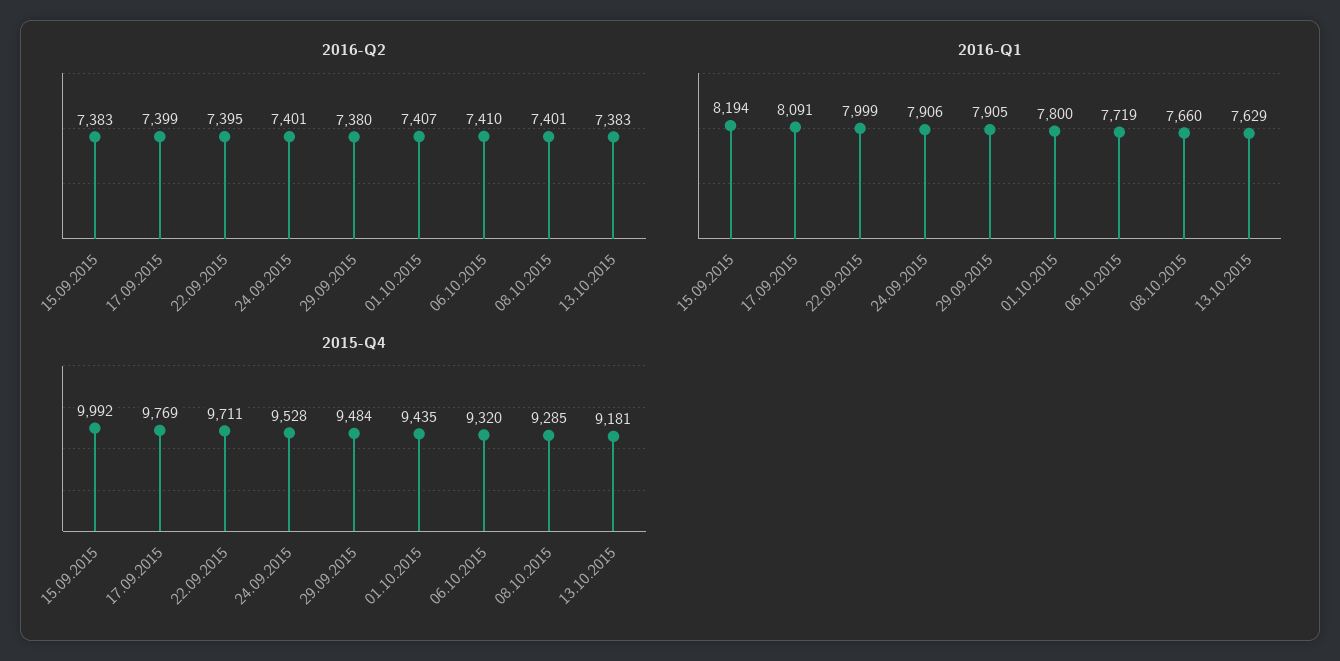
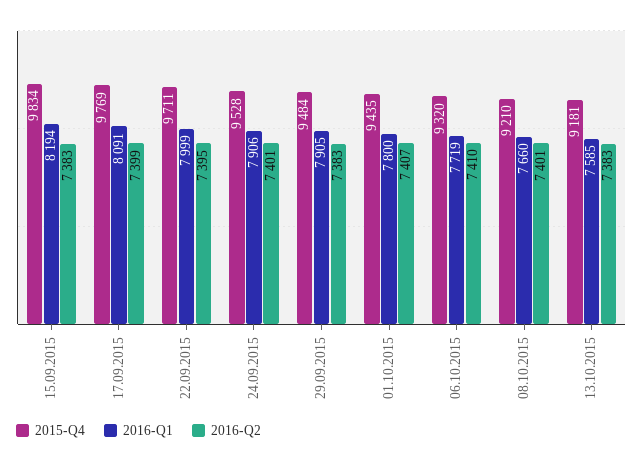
  {
    "2016-Q2": {
      "15.09.2015": 7383,
      "17.09.2015": 7399,
      "22.09.2015": 7395,
      "24.09.2015": 7401,
-     "29.09.2015": 7380,
+     "29.09.2015": 7383,
      "01.10.2015": 7407,
      "06.10.2015": 7410,
      "08.10.2015": 7401,
      "13.10.2015": 7383
    },
    "2016-Q1": {
      "15.09.2015": 8194,
      "17.09.2015": 8091,
      "22.09.2015": 7999,
      "24.09.2015": 7906,
      "29.09.2015": 7905,
      "01.10.2015": 7800,
      "06.10.2015": 7719,
      "08.10.2015": 7660,
-     "13.10.2015": 7629
+     "13.10.2015": 7585
    },
    "2015-Q4": {
-     "15.09.2015": 9992,
+     "15.09.2015": 9834,
      "17.09.2015": 9769,
      "22.09.2015": 9711,
      "24.09.2015": 9528,
      "29.09.2015": 9484,
      "01.10.2015": 9435,
      "06.10.2015": 9320,
-     "08.10.2015": 9285,
+     "08.10.2015": 9210,
      "13.10.2015": 9181
    }
  }

